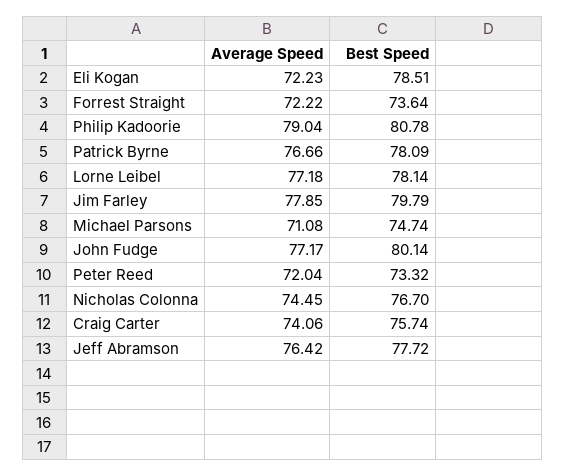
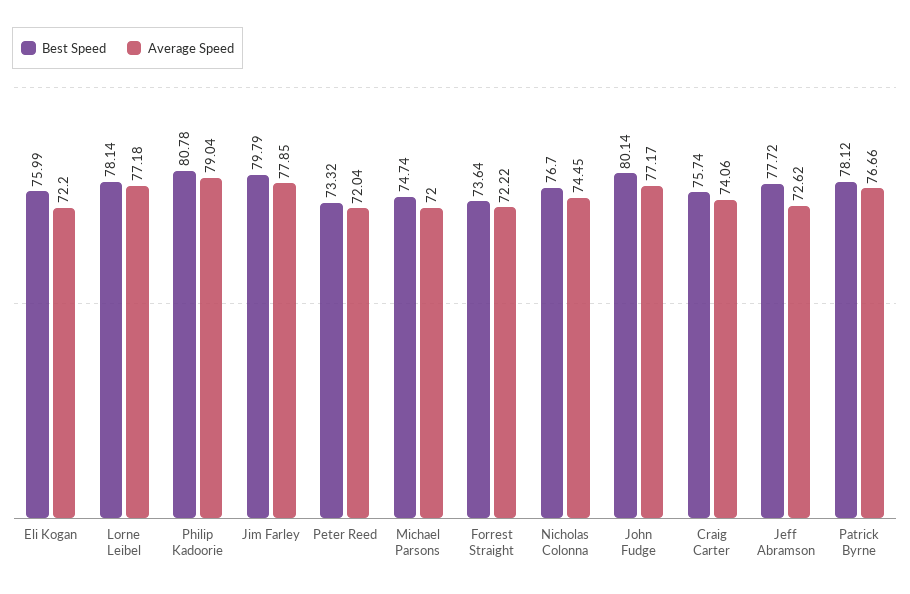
  {
    "Average Speed": {
-     "Eli Kogan": 72.23,
+     "Eli Kogan": 72.2,
      "Forrest Straight": 72.22,
      "Philip Kadoorie": 79.04,
      "Patrick Byrne": 76.66,
      "Lorne Leibel": 77.18,
      "Jim Farley": 77.85,
-     "Michael Parsons": 71.08,
+     "Michael Parsons": 72,
      "John Fudge": 77.17,
      "Peter Reed": 72.04,
      "Nicholas Colonna": 74.45,
      "Craig Carter": 74.06,
-     "Jeff Abramson": 76.42
+     "Jeff Abramson": 72.62
    },
    "Best Speed": {
-     "Eli Kogan": 78.51,
+     "Eli Kogan": 75.99,
      "Forrest Straight": 73.64,
      "Philip Kadoorie": 80.78,
-     "Patrick Byrne": 78.09,
+     "Patrick Byrne": 78.12,
      "Lorne Leibel": 78.14,
      "Jim Farley": 79.79,
      "Michael Parsons": 74.74,
      "John Fudge": 80.14,
      "Peter Reed": 73.32,
      "Nicholas Colonna": 76.7,
      "Craig Carter": 75.74,
      "Jeff Abramson": 77.72
    }
  }

